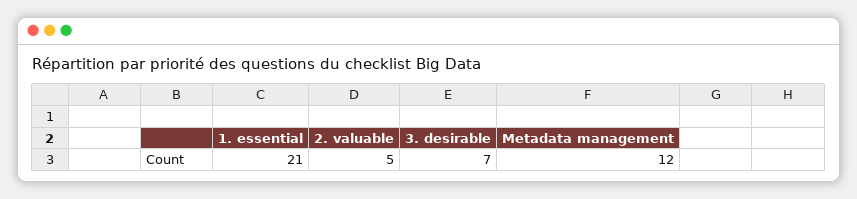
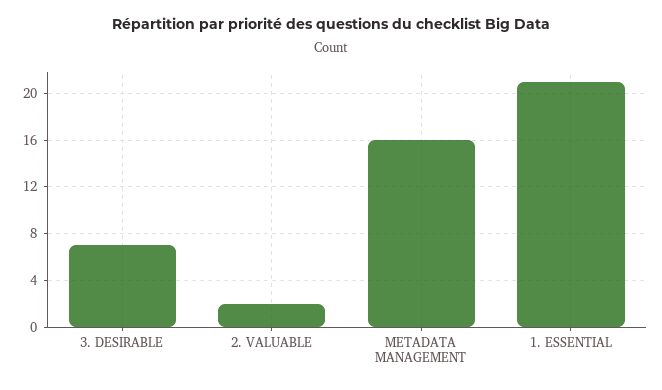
  {
    "1. essential": 21,
-   "2. valuable": 5,
+   "2. valuable": 2,
    "3. desirable": 7,
-   "Metadata management": 12
+   "Metadata management": 16
  }

